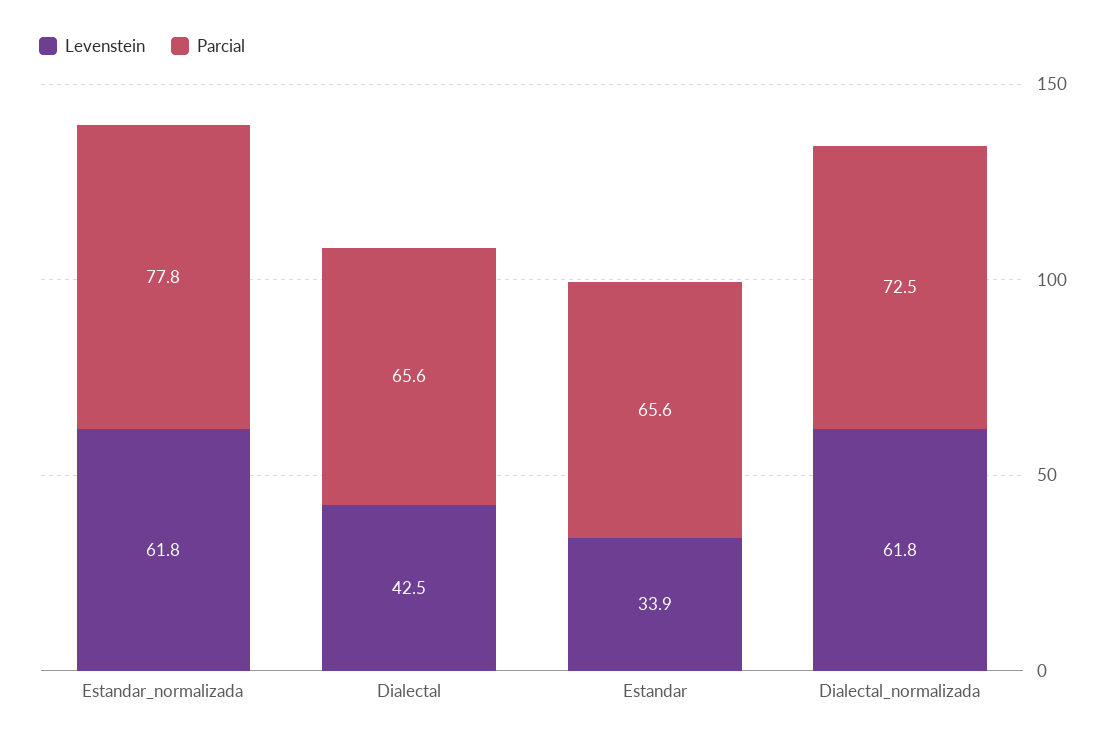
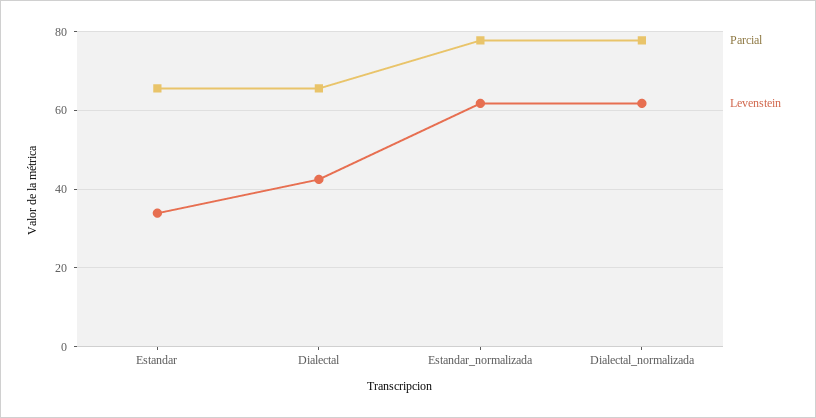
  {
    "Levenstein": {
      "Estandar_normalizada": 61.8,
      "Dialectal": 42.5,
      "Estandar": 33.9,
      "Dialectal_normalizada": 61.8
    },
    "Parcial": {
      "Estandar_normalizada": 77.8,
      "Dialectal": 65.6,
      "Estandar": 65.6,
-     "Dialectal_normalizada": 72.5
+     "Dialectal_normalizada": 78
    }
  }

